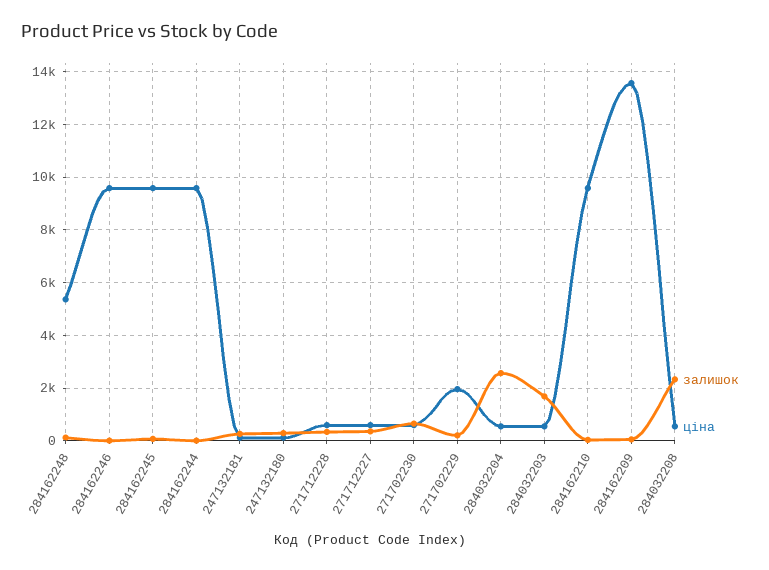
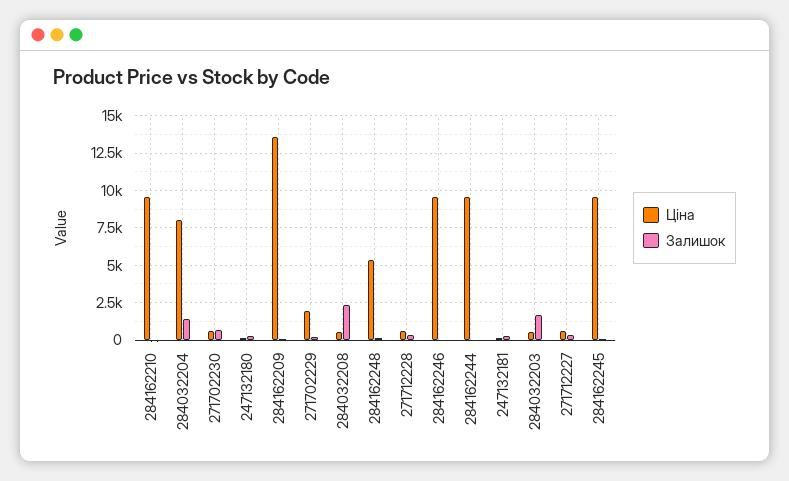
  {
    "залишок": {
      "284162248": 0,
      "284162246": 0,
      "284162245": 0,
      "284162244": 0,
      "247132181": 250,
      "247132180": 250,
      "271712228": 250,
      "271712227": 250,
      "271702230": 750,
      "271702229": 250,
-     "284032204": 2500,
+     "284032204": 1500,
      "284032203": 1750,
      "284162210": 0,
      "284162209": 0,
      "284032208": 2250
    },
    "ціна": {
      "284162248": 5250,
      "284162246": 9500,
      "284162245": 9500,
      "284162244": 9500,
      "247132181": 0,
      "247132180": 0,
      "271712228": 500,
      "271712227": 500,
      "271702230": 500,
      "271702229": 2000,
-     "284032204": 500,
+     "284032204": 8000,
      "284032203": 500,
      "284162210": 9500,
      "284162209": 13500,
      "284032208": 500
    }
  }

